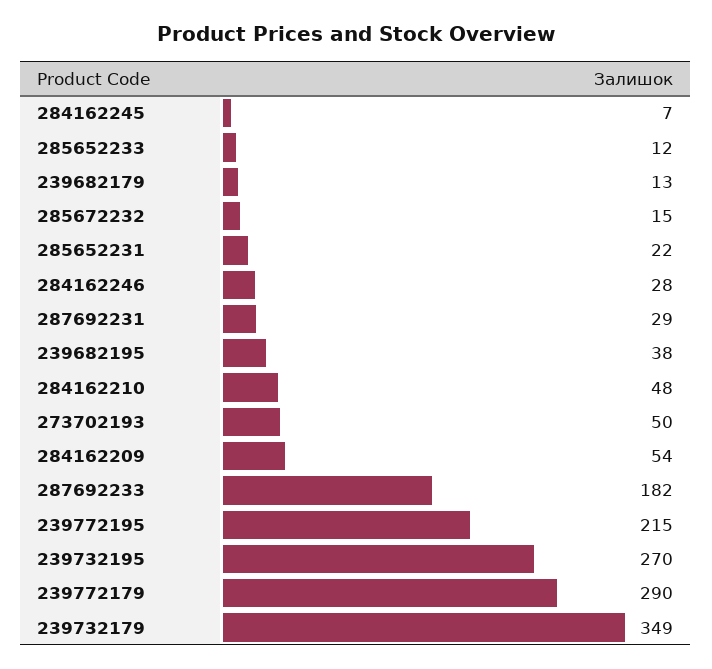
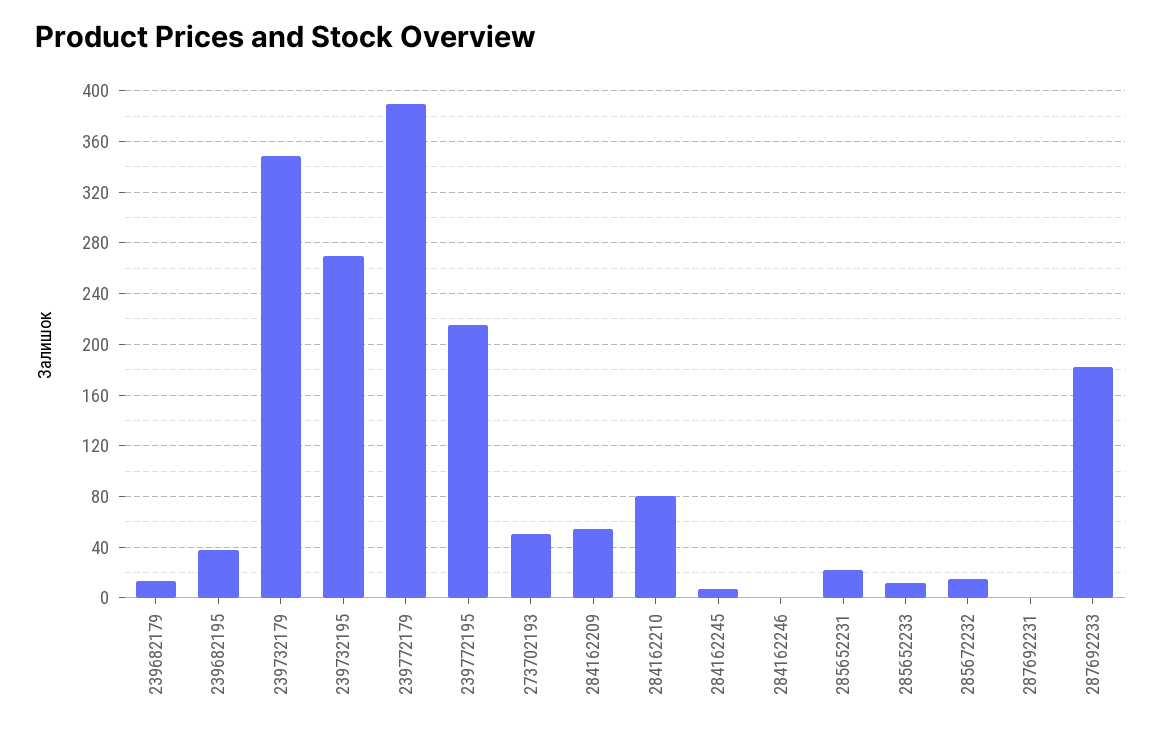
  {
    "284162245": 7,
    "285652233": 12,
    "239682179": 13,
    "285672232": 15,
    "285652231": 22,
-   "284162246": 28,
+   "284162246": 0,
-   "287692231": 29,
+   "287692231": 0,
    "239682195": 38,
-   "284162210": 48,
+   "284162210": 80,
    "273702193": 50,
    "284162209": 54,
    "287692233": 182,
    "239772195": 215,
    "239732195": 270,
-   "239772179": 290,
+   "239772179": 390,
    "239732179": 349
  }

